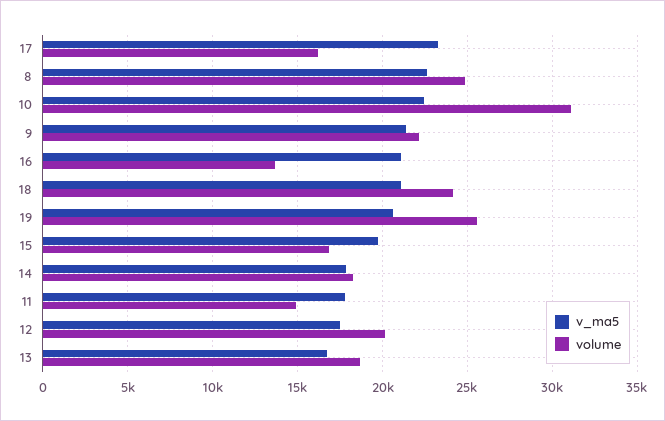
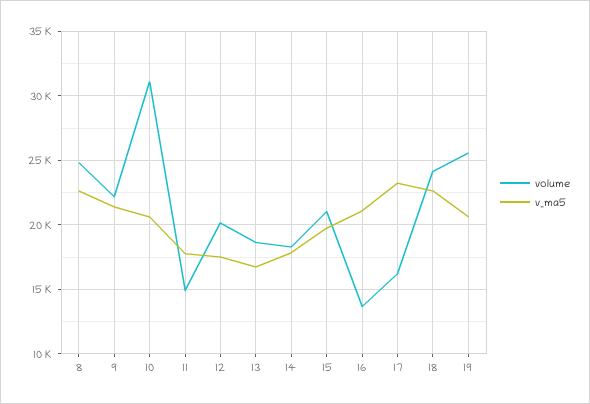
  {
    "v_ma5": {
      "17": 23000,
      "8": 22500,
-     "10": 22500,
+     "10": 20500,
      "9": 21500,
      "16": 21000,
-     "18": 21000,
+     "18": 22500,
      "19": 20500,
      "15": 20000,
      "14": 18000,
      "11": 18000,
      "12": 17500,
      "13": 16500
    },
    "volume": {
      "17": 16000,
      "8": 25000,
      "10": 31000,
      "9": 22000,
      "16": 13500,
      "18": 24000,
      "19": 25500,
-     "15": 17000,
+     "15": 21000,
      "14": 18500,
      "11": 15000,
      "12": 20000,
      "13": 18500
    }
  }

